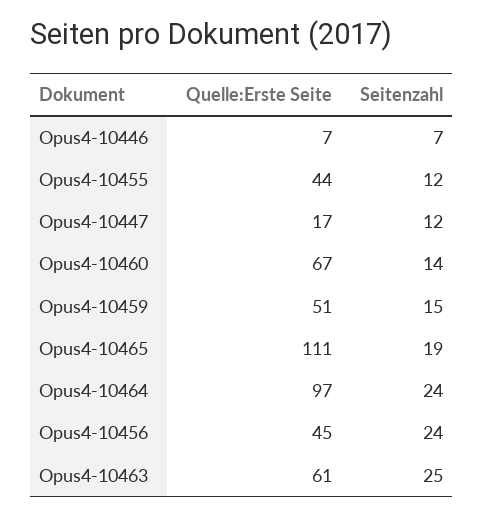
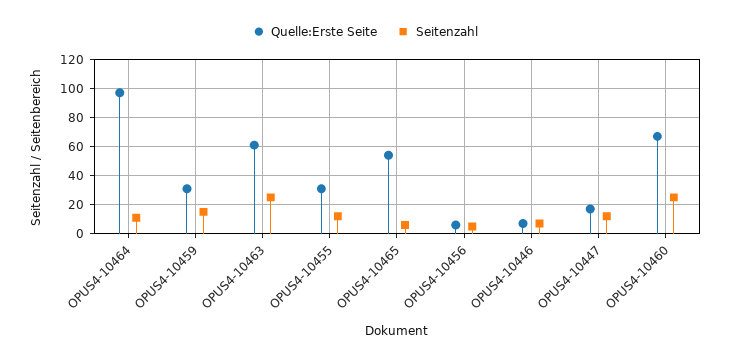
  {
    "Quelle:Erste Seite": {
      "Opus4-10446": 7,
-     "Opus4-10455": 44,
+     "Opus4-10455": 30,
      "Opus4-10447": 17,
      "Opus4-10460": 67,
-     "Opus4-10459": 51,
+     "Opus4-10459": 30,
-     "Opus4-10465": 111,
+     "Opus4-10465": 55,
      "Opus4-10464": 97,
-     "Opus4-10456": 45,
+     "Opus4-10456": 5,
      "Opus4-10463": 61
    },
    "Seitenzahl": {
      "Opus4-10446": 7,
      "Opus4-10455": 12,
      "Opus4-10447": 12,
-     "Opus4-10460": 14,
+     "Opus4-10460": 25,
      "Opus4-10459": 15,
-     "Opus4-10465": 19,
+     "Opus4-10465": 5,
-     "Opus4-10464": 24,
+     "Opus4-10464": 10,
-     "Opus4-10456": 24,
+     "Opus4-10456": 5,
      "Opus4-10463": 25
    }
  }

